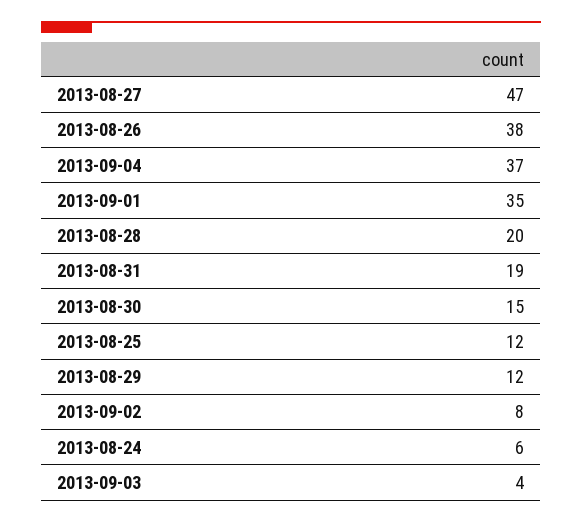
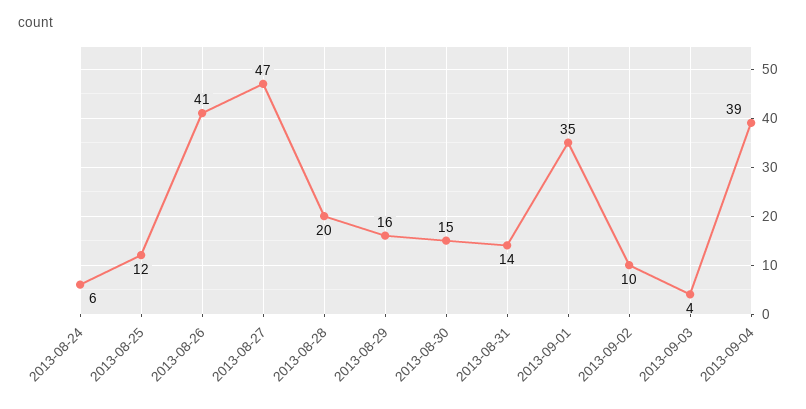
  {
    "2013-08-27": 47,
-   "2013-08-26": 38,
+   "2013-08-26": 41,
-   "2013-09-04": 37,
+   "2013-09-04": 39,
    "2013-09-01": 35,
    "2013-08-28": 20,
-   "2013-08-31": 19,
+   "2013-08-31": 14,
    "2013-08-30": 15,
    "2013-08-25": 12,
-   "2013-08-29": 12,
+   "2013-08-29": 16,
-   "2013-09-02": 8,
+   "2013-09-02": 10,
    "2013-08-24": 6,
    "2013-09-03": 4
  }

